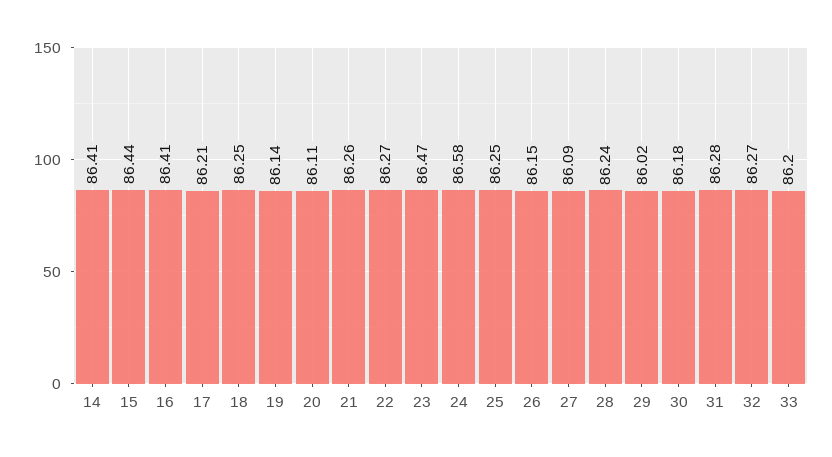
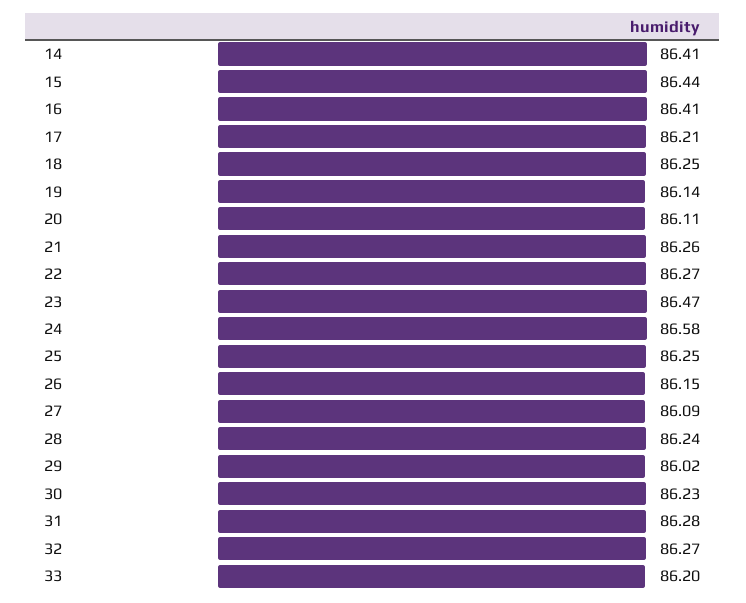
  {
    "14": 86.41,
    "15": 86.44,
    "16": 86.41,
    "17": 86.21,
    "18": 86.25,
    "19": 86.14,
    "20": 86.11,
    "21": 86.26,
    "22": 86.27,
    "23": 86.47,
    "24": 86.58,
    "25": 86.25,
    "26": 86.15,
    "27": 86.09,
    "28": 86.24,
    "29": 86.02,
-   "30": 86.18,
+   "30": 86.23,
    "31": 86.28,
    "32": 86.27,
    "33": 86.2
  }

